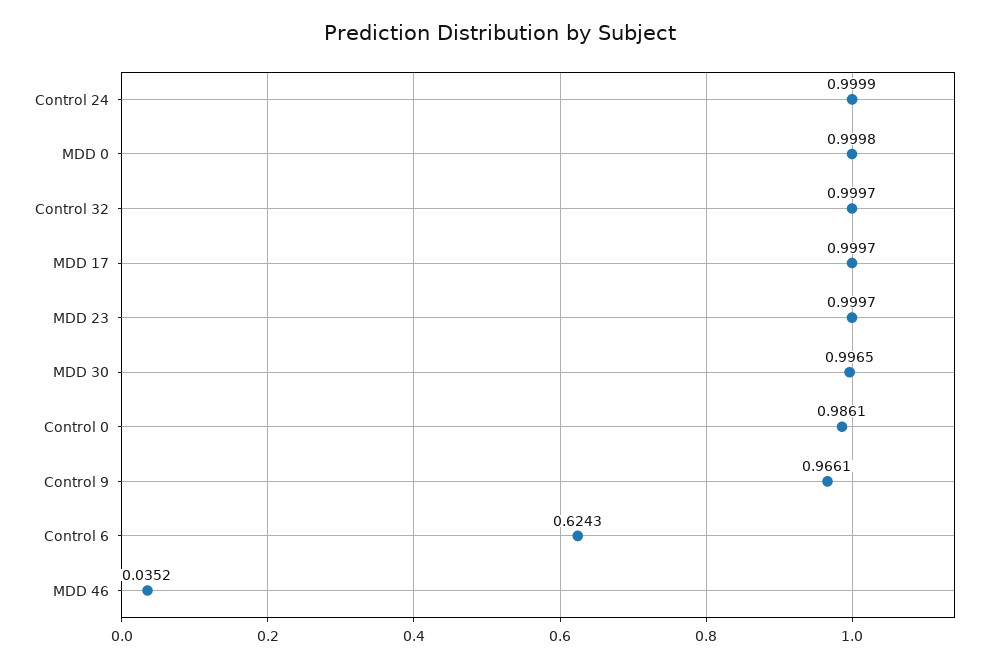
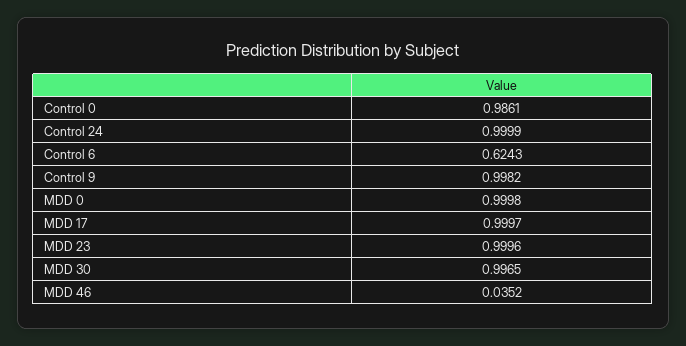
  {
    "Control 24": 0.9999,
    "MDD 0": 0.9998,
-   "Control 32": 0.9997,
    "MDD 17": 0.9997,
-   "MDD 23": 0.9997,
+   "MDD 23": 0.9996,
    "MDD 30": 0.9965,
    "Control 0": 0.9861,
-   "Control 9": 0.9661,
+   "Control 9": 0.9982,
    "Control 6": 0.6243,
    "MDD 46": 0.0352
  }

